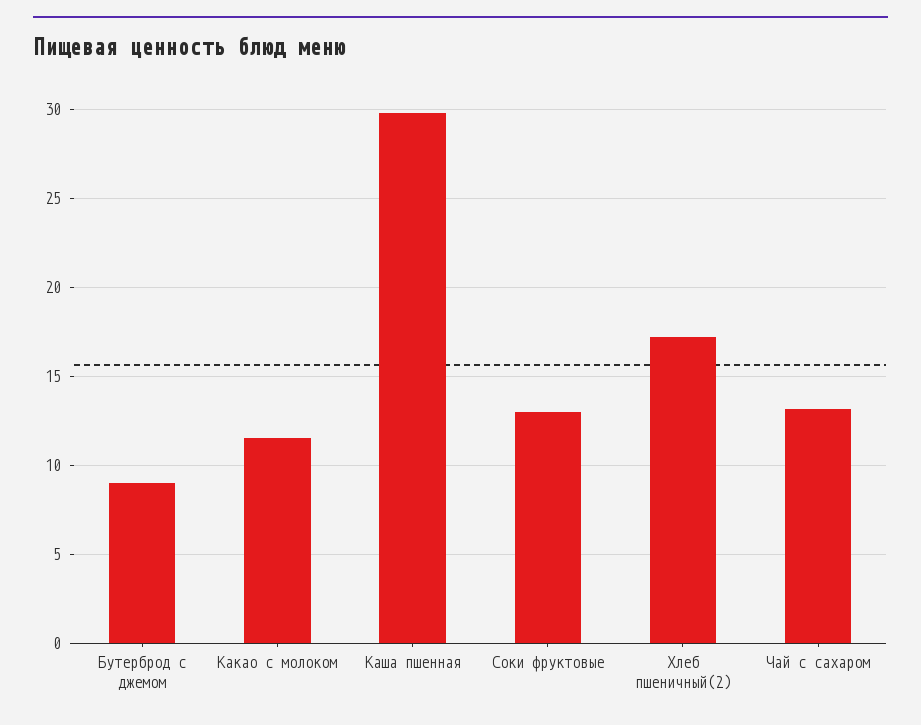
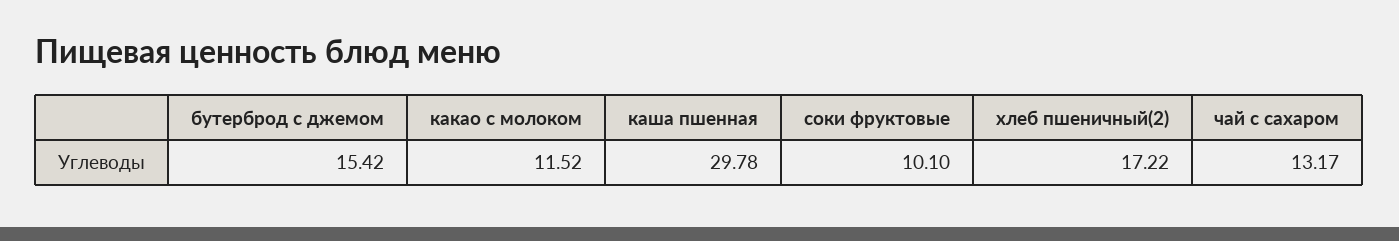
  {
-   "Бутерброд с джемом": 9,
+   "Бутерброд с джемом": 15.42,
    "Какао с молоком": 11.52,
    "Каша пшенная": 29.78,
-   "Соки фруктовые": 13,
+   "Соки фруктовые": 10.1,
    "Хлеб пшеничный(2)": 17.22,
    "Чай с сахаром": 13.17
  }

